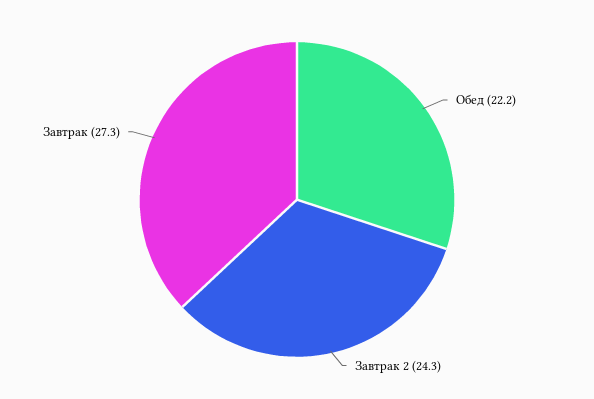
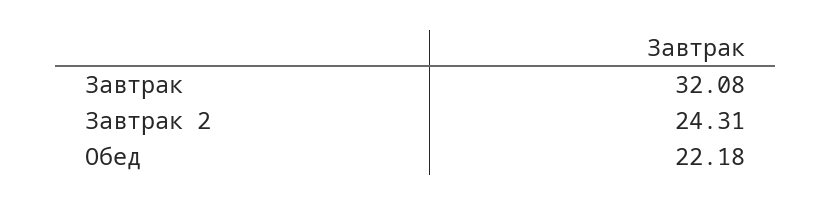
  {
    "Обед": 22.18,
    "Завтрак 2": 24.31,
-   "Завтрак": 27.3
+   "Завтрак": 32.08
  }

